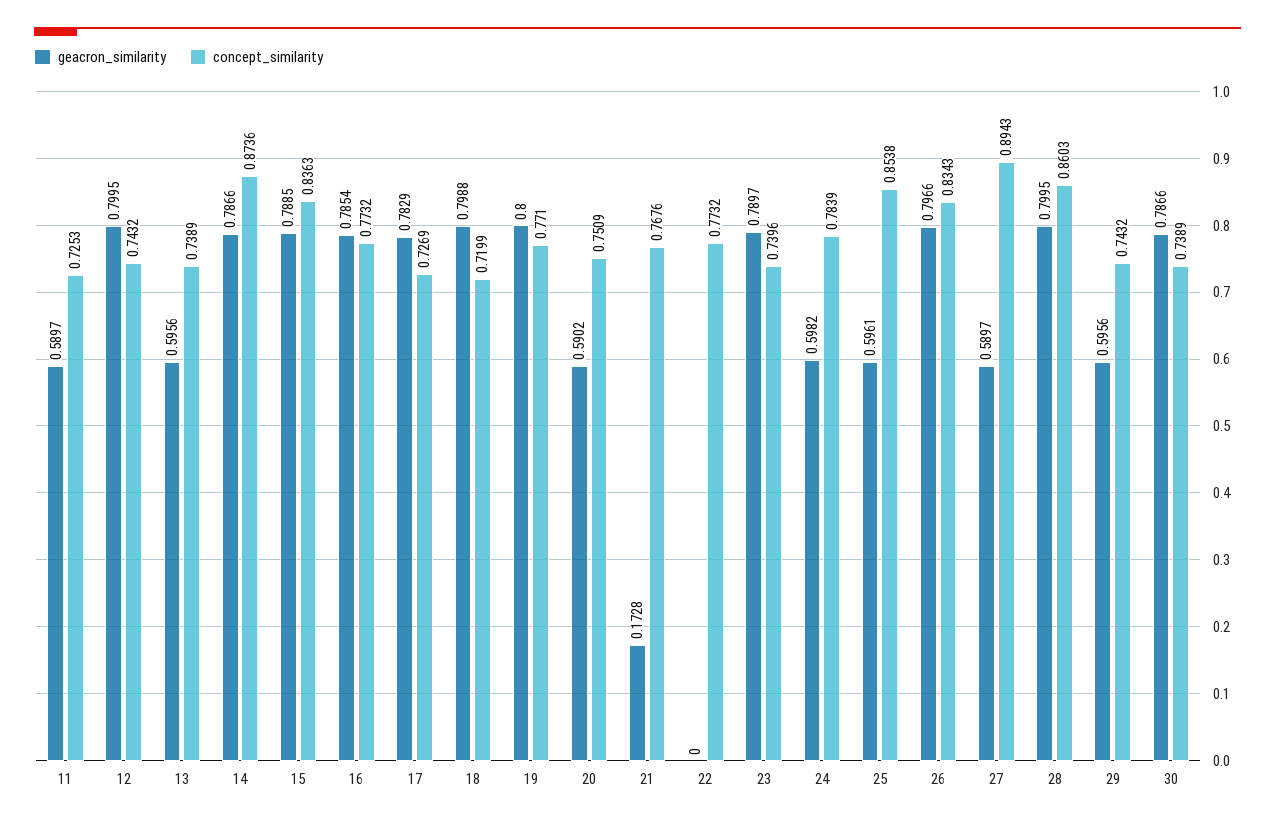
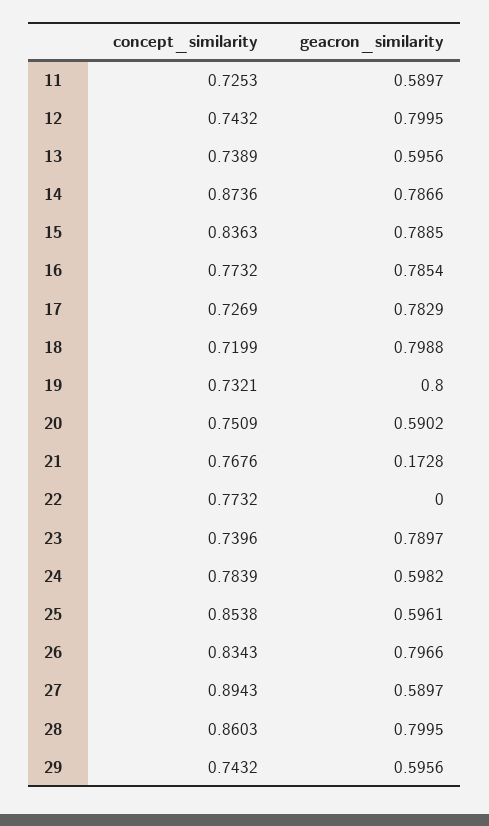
  {
    "geacron_similarity": {
      "11": 0.5897,
      "12": 0.7995,
      "13": 0.5956,
      "14": 0.7866,
      "15": 0.7885,
      "16": 0.7854,
      "17": 0.7829,
      "18": 0.7988,
      "19": 0.8,
      "20": 0.5902,
      "21": 0.1728,
      "22": 0,
      "23": 0.7897,
      "24": 0.5982,
      "25": 0.5961,
      "26": 0.7966,
      "27": 0.5897,
      "28": 0.7995,
-     "29": 0.5956,
+     "29": 0.5956
-     "30": 0.7866
    },
    "concept_similarity": {
      "11": 0.7253,
      "12": 0.7432,
      "13": 0.7389,
      "14": 0.8736,
      "15": 0.8363,
      "16": 0.7732,
      "17": 0.7269,
      "18": 0.7199,
-     "19": 0.771,
+     "19": 0.7321,
      "20": 0.7509,
      "21": 0.7676,
      "22": 0.7732,
      "23": 0.7396,
      "24": 0.7839,
      "25": 0.8538,
      "26": 0.8343,
      "27": 0.8943,
      "28": 0.8603,
-     "29": 0.7432,
+     "29": 0.7432
-     "30": 0.7389
    }
  }

